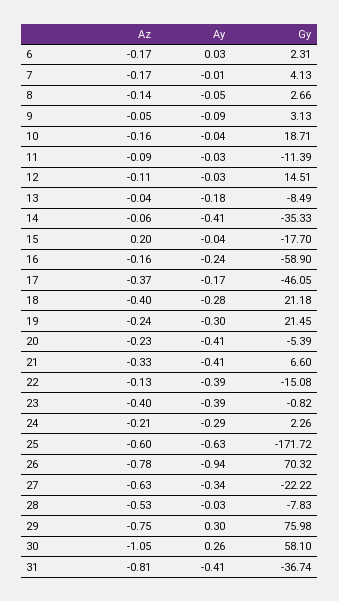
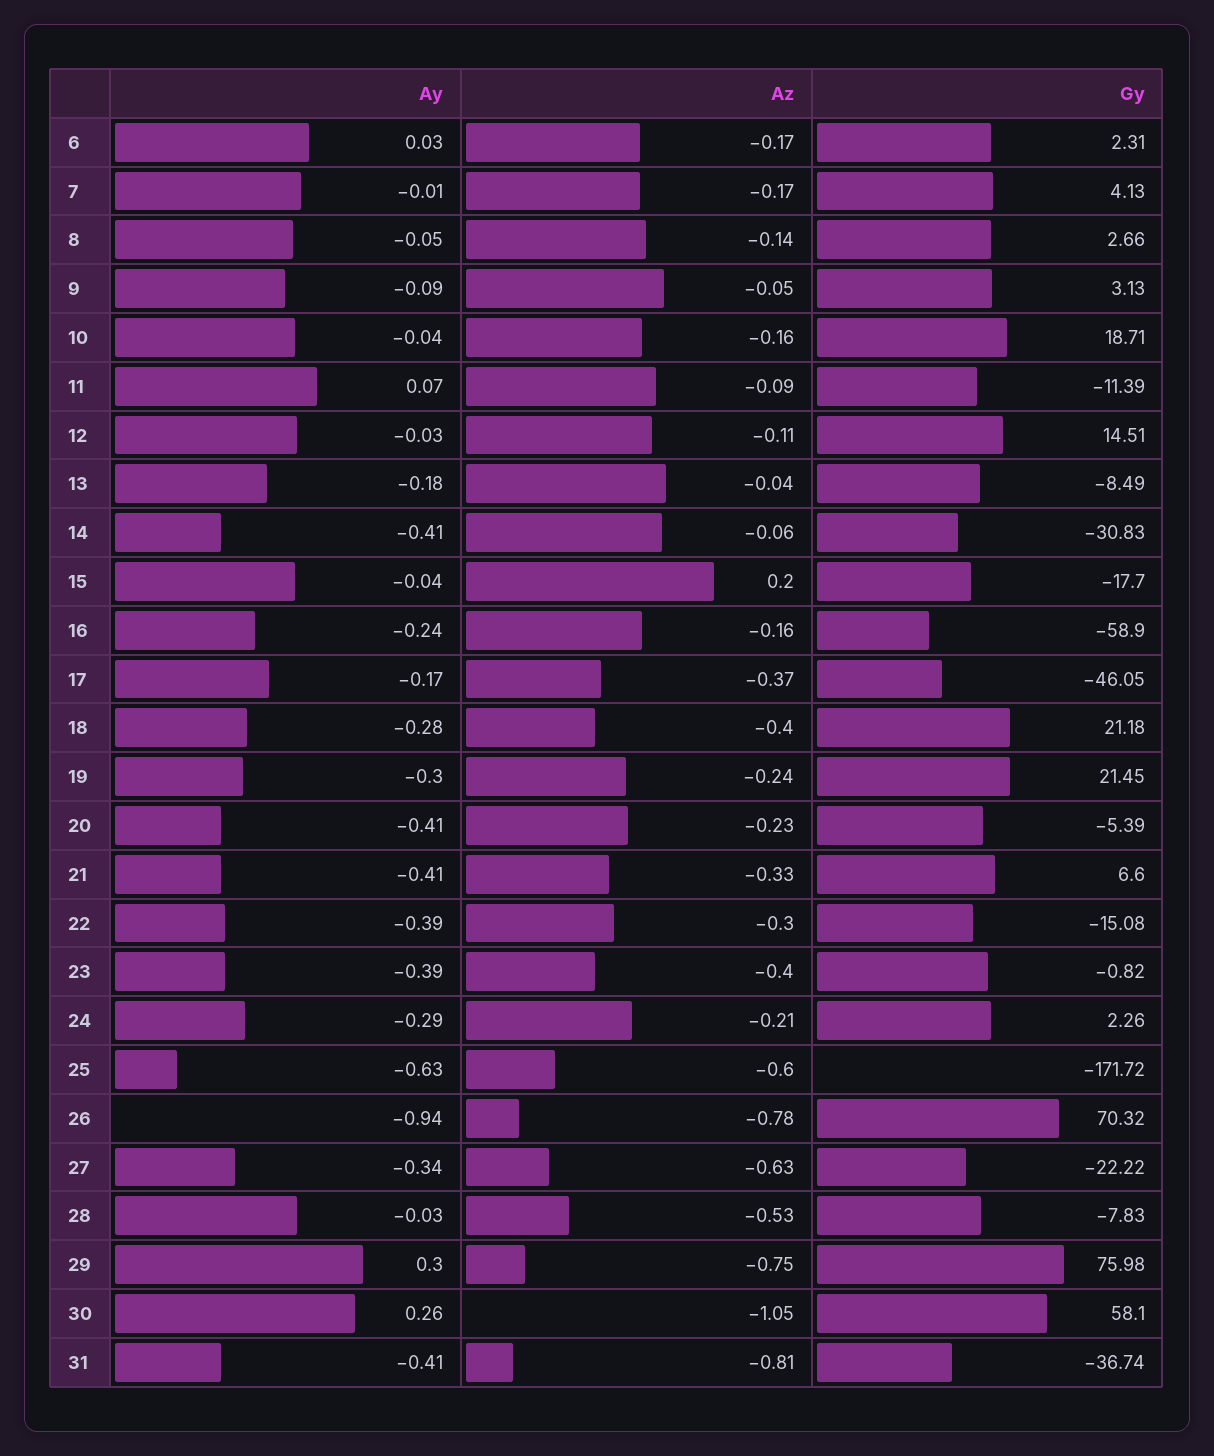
  {
    "Az": {
      "6": -0.17,
      "7": -0.17,
      "8": -0.14,
      "9": -0.05,
      "10": -0.16,
      "11": -0.09,
      "12": -0.11,
      "13": -0.04,
      "14": -0.06,
      "15": 0.2,
      "16": -0.16,
      "17": -0.37,
      "18": -0.4,
      "19": -0.24,
      "20": -0.23,
      "21": -0.33,
-     "22": -0.13,
+     "22": -0.3,
      "23": -0.4,
      "24": -0.21,
      "25": -0.6,
      "26": -0.78,
      "27": -0.63,
      "28": -0.53,
      "29": -0.75,
      "30": -1.05,
      "31": -0.81
    },
    "Ay": {
      "6": 0.03,
      "7": -0.01,
      "8": -0.05,
      "9": -0.09,
      "10": -0.04,
-     "11": -0.03,
+     "11": 0.07,
      "12": -0.03,
      "13": -0.18,
      "14": -0.41,
      "15": -0.04,
      "16": -0.24,
      "17": -0.17,
      "18": -0.28,
      "19": -0.3,
      "20": -0.41,
      "21": -0.41,
      "22": -0.39,
      "23": -0.39,
      "24": -0.29,
      "25": -0.63,
      "26": -0.94,
      "27": -0.34,
      "28": -0.03,
      "29": 0.3,
      "30": 0.26,
      "31": -0.41
    },
    "Gy": {
      "6": 2.31,
      "7": 4.13,
      "8": 2.66,
      "9": 3.13,
      "10": 18.71,
      "11": -11.39,
      "12": 14.51,
      "13": -8.49,
-     "14": -35.33,
+     "14": -30.83,
      "15": -17.7,
      "16": -58.9,
      "17": -46.05,
      "18": 21.18,
      "19": 21.45,
      "20": -5.39,
      "21": 6.6,
      "22": -15.08,
      "23": -0.82,
      "24": 2.26,
      "25": -171.72,
      "26": 70.32,
      "27": -22.22,
      "28": -7.83,
      "29": 75.98,
      "30": 58.1,
      "31": -36.74
    }
  }

